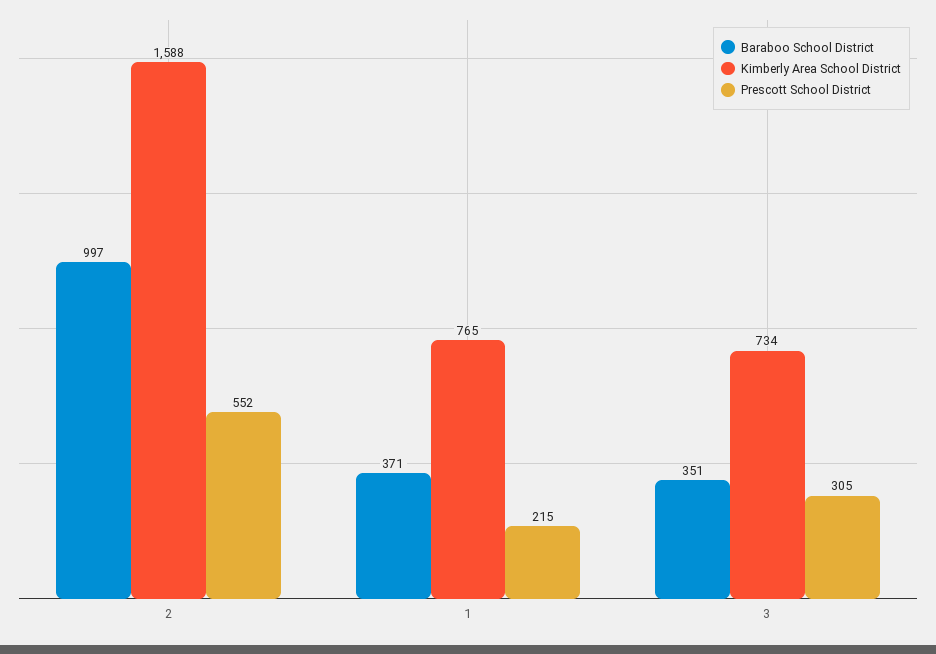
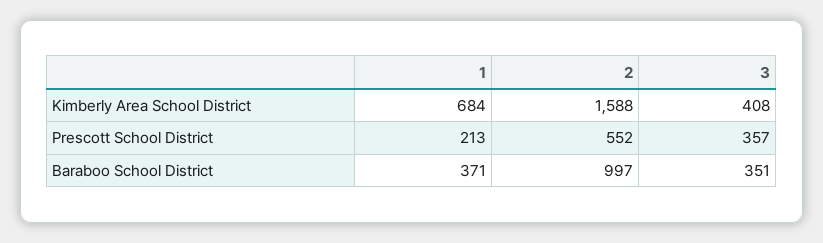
  {
    "Baraboo School District": {
      "2": 997,
      "1": 371,
      "3": 351
    },
    "Kimberly Area School District": {
      "2": 1588,
-     "1": 765,
+     "1": 684,
-     "3": 734
+     "3": 408
    },
    "Prescott School District": {
      "2": 552,
-     "1": 215,
+     "1": 213,
-     "3": 305
+     "3": 357
    }
  }

